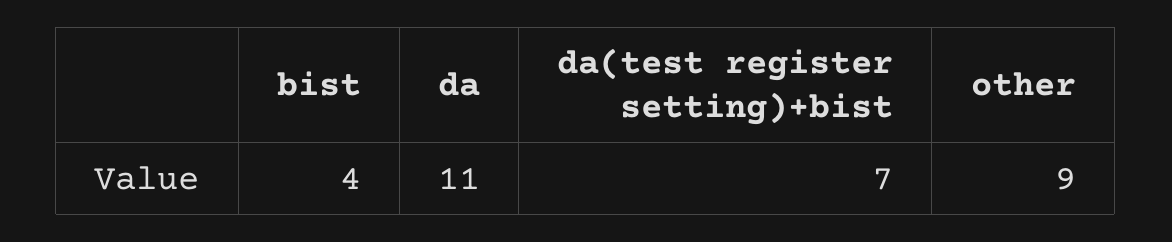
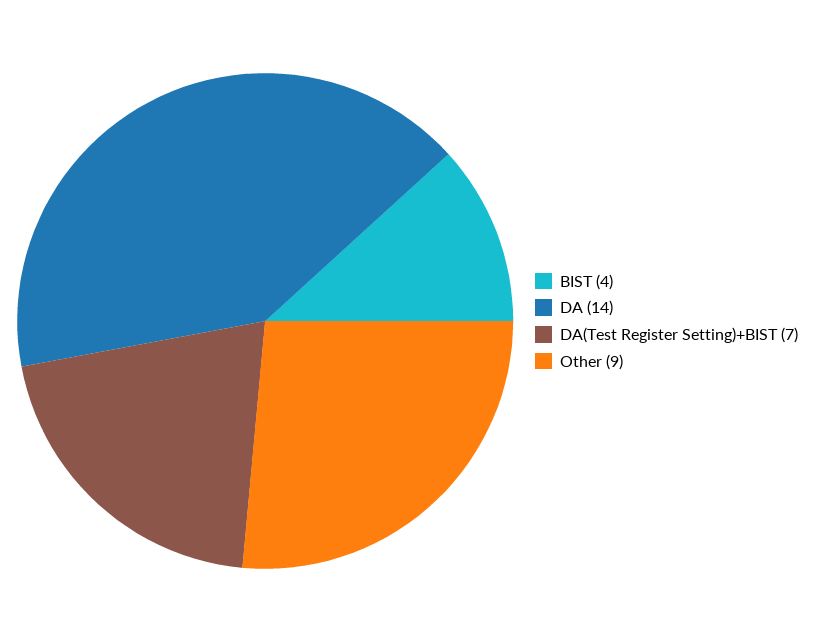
  {
    "bist": 4,
-   "da": 11,
+   "da": 14,
    "da(test register setting)+bist": 7,
    "other": 9
  }

